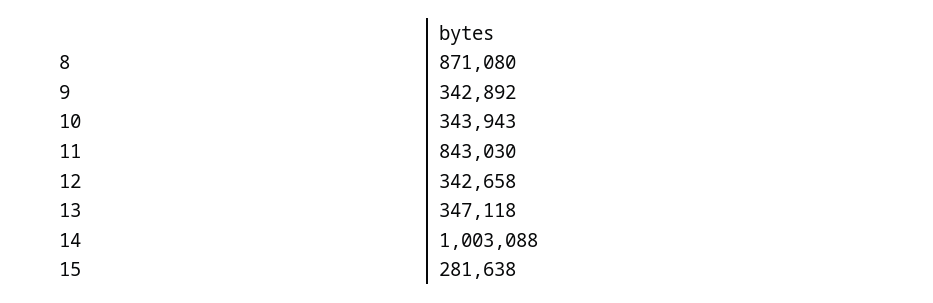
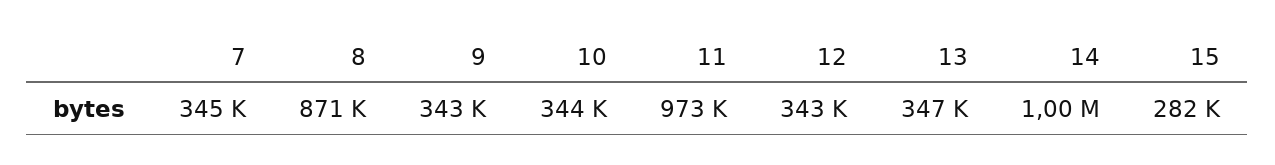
  {
    "8": 871080,
    "9": 342892,
    "10": 343943,
-   "11": 843030,
+   "11": 973000,
    "12": 342658,
    "13": 347118,
    "14": 1003088,
-   "15": 281638
+   "15": 281638,
+   "7": 345000
  }

